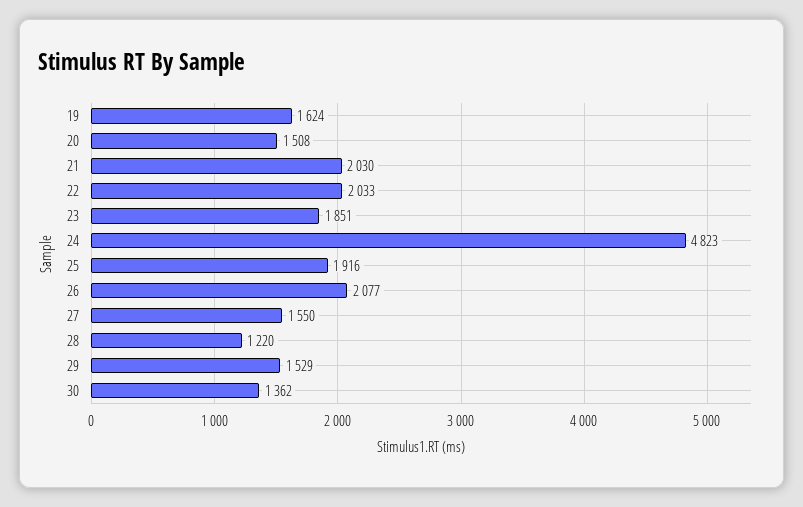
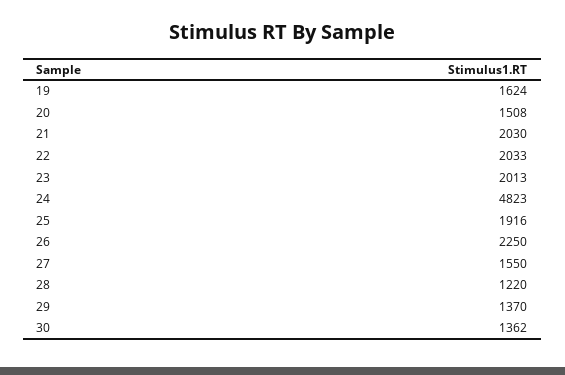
  {
    "19": 1624,
    "20": 1508,
    "21": 2030,
    "22": 2033,
-   "23": 1851,
+   "23": 2013,
    "24": 4823,
    "25": 1916,
-   "26": 2077,
+   "26": 2250,
    "27": 1550,
    "28": 1220,
-   "29": 1529,
+   "29": 1370,
    "30": 1362
  }

